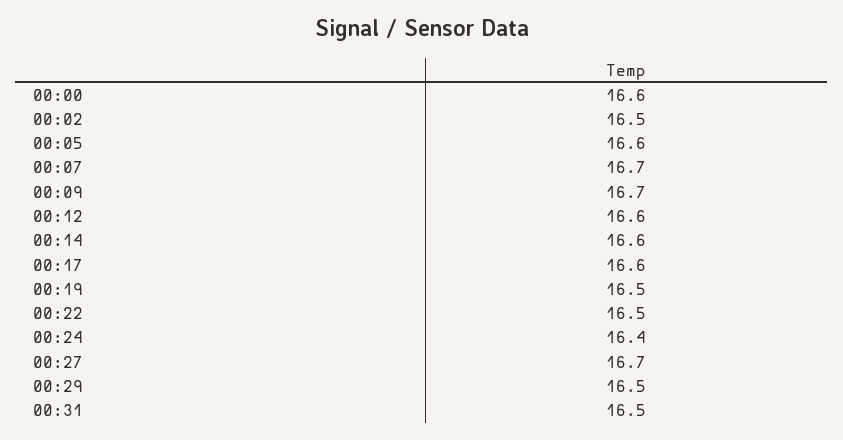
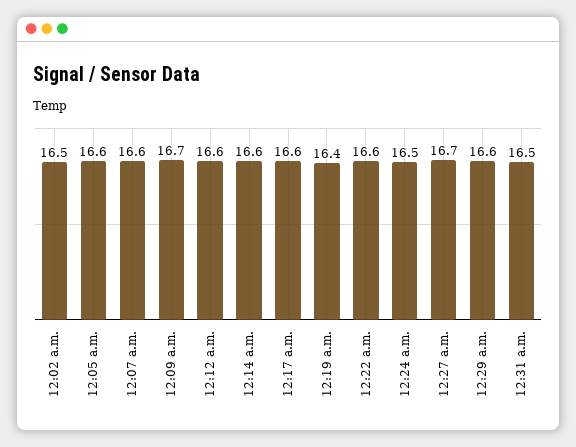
  {
-   "00:00": 16.6,
    "00:02": 16.5,
    "00:05": 16.6,
-   "00:07": 16.7,
+   "00:07": 16.6,
    "00:09": 16.7,
    "00:12": 16.6,
    "00:14": 16.6,
    "00:17": 16.6,
-   "00:19": 16.5,
+   "00:19": 16.4,
-   "00:22": 16.5,
+   "00:22": 16.6,
-   "00:24": 16.4,
+   "00:24": 16.5,
    "00:27": 16.7,
-   "00:29": 16.5,
+   "00:29": 16.6,
    "00:31": 16.5
  }

